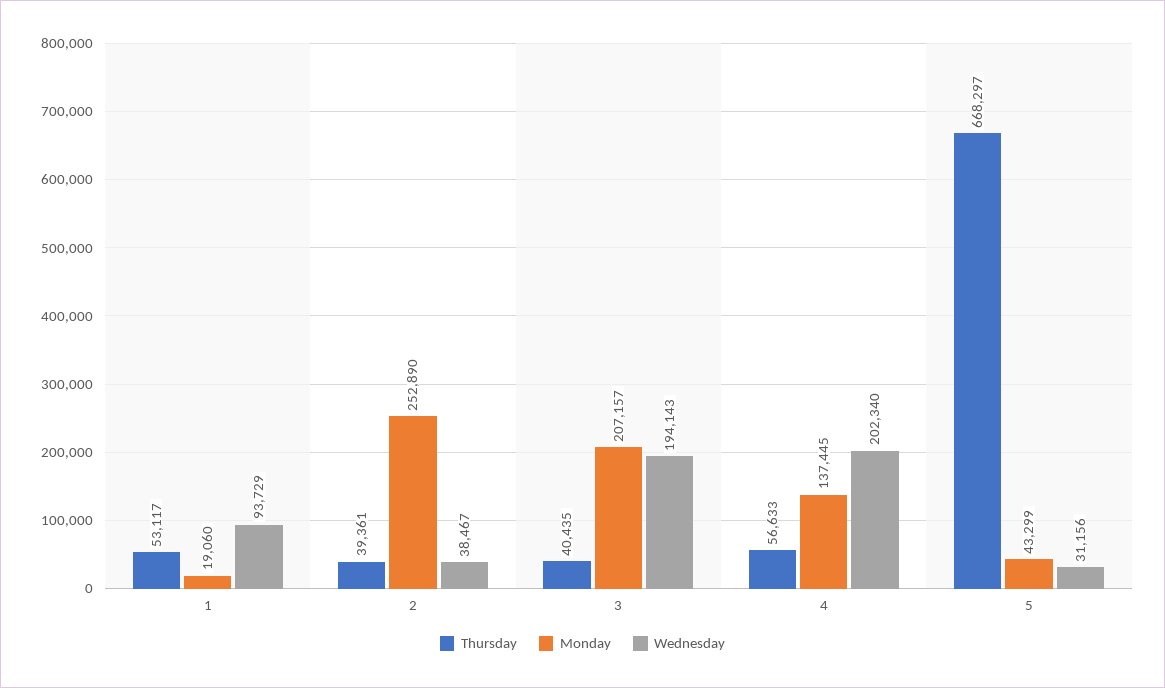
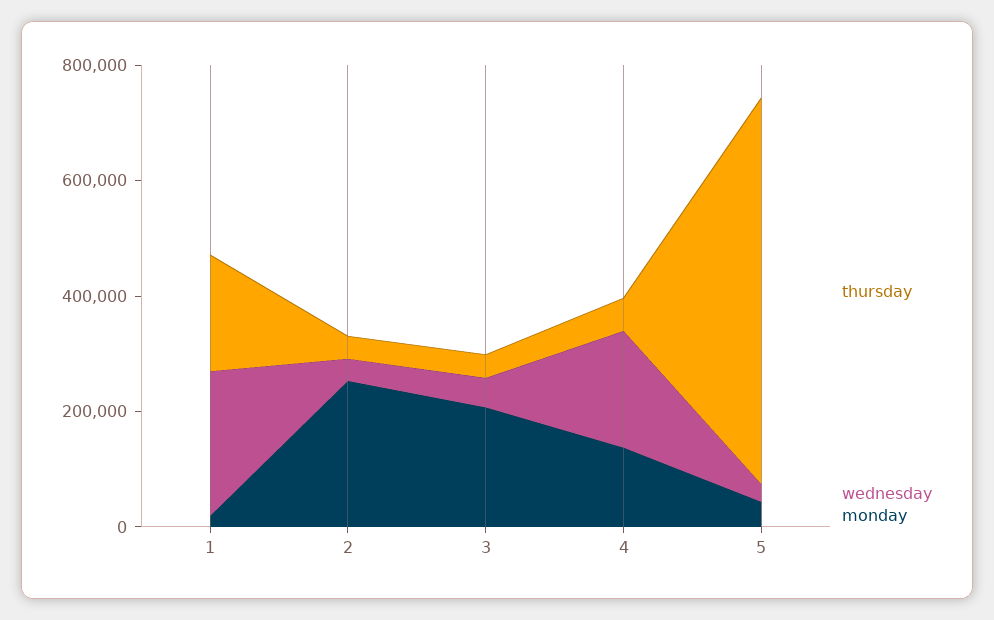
  {
    "Thursday": {
-     "1": 53117,
+     "1": 200000,
      "2": 39361,
      "3": 40435,
      "4": 56633,
      "5": 668297
    },
    "Monday": {
      "1": 19060,
      "2": 252890,
      "3": 207157,
      "4": 137445,
      "5": 43299
    },
    "Wednesday": {
-     "1": 93729,
+     "1": 250000,
      "2": 38467,
-     "3": 194143,
+     "3": 50000,
      "4": 202340,
      "5": 31156
    }
  }

